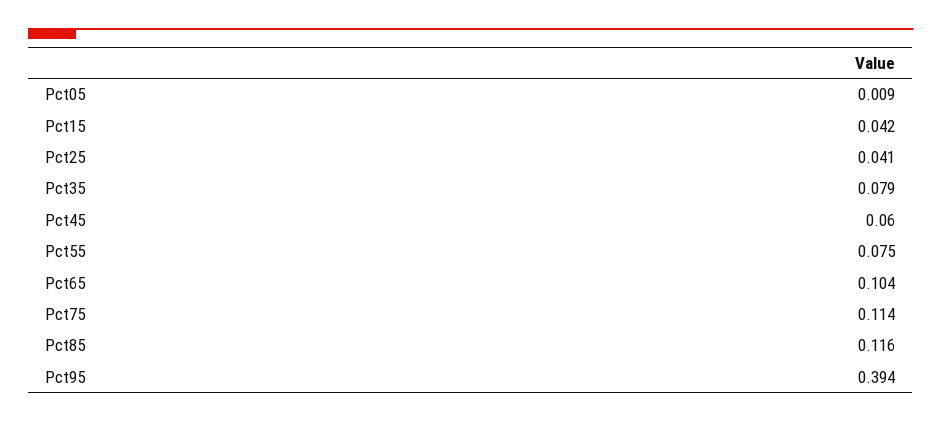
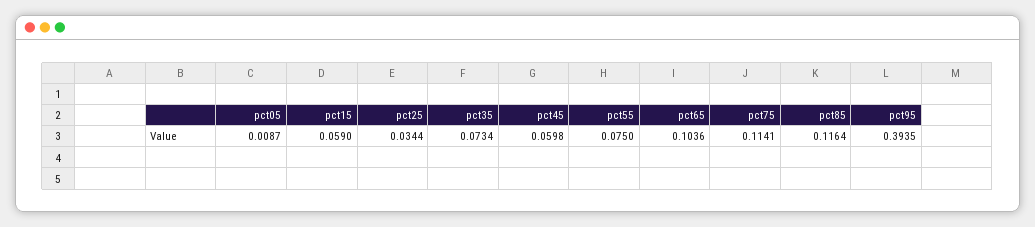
  {
    "Pct05": 0.0087,
-   "Pct15": 0.042,
+   "Pct15": 0.059,
-   "Pct25": 0.041,
+   "Pct25": 0.0344,
-   "Pct35": 0.079,
+   "Pct35": 0.0734,
    "Pct45": 0.0598,
    "Pct55": 0.075,
    "Pct65": 0.1036,
    "Pct75": 0.1141,
    "Pct85": 0.1164,
    "Pct95": 0.3935
  }

